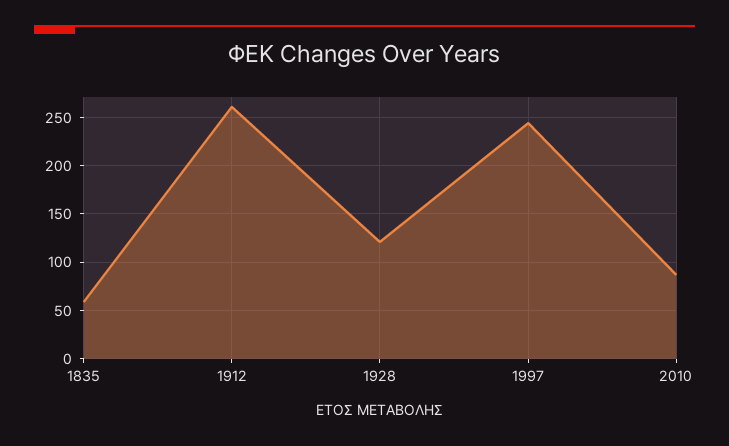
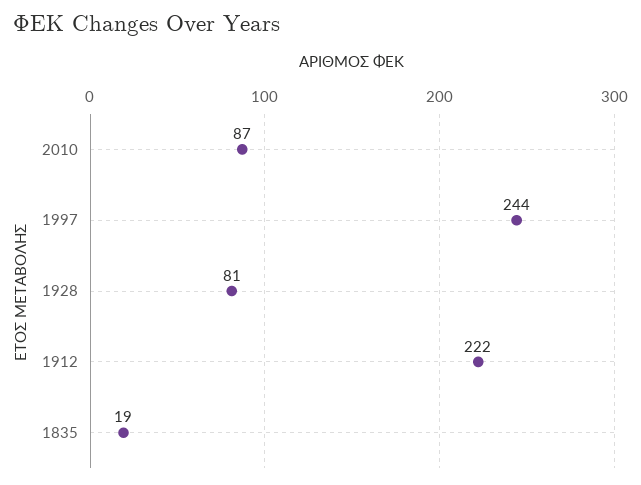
  {
-   "1835": 60,
+   "1835": 19,
-   "1912": 260,
+   "1912": 222,
-   "1928": 120,
+   "1928": 81,
    "1997": 244,
    "2010": 87
  }

